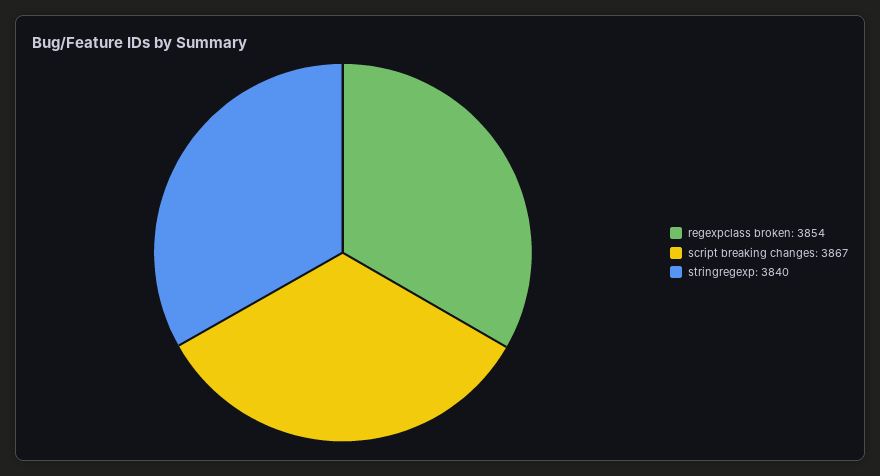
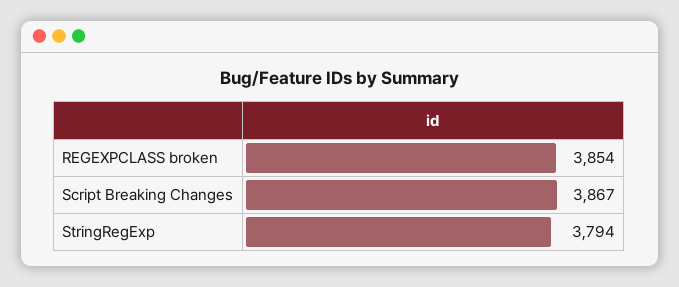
  {
    "regexpclass broken": 3854,
    "script breaking changes": 3867,
-   "stringregexp": 3840
+   "stringregexp": 3794
  }

